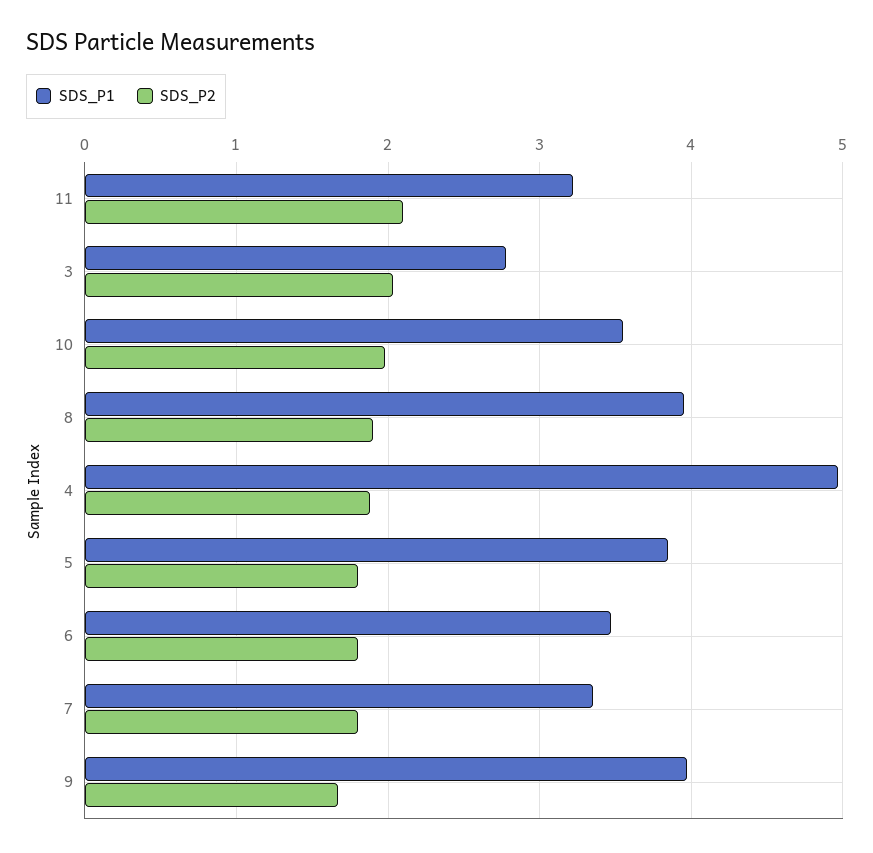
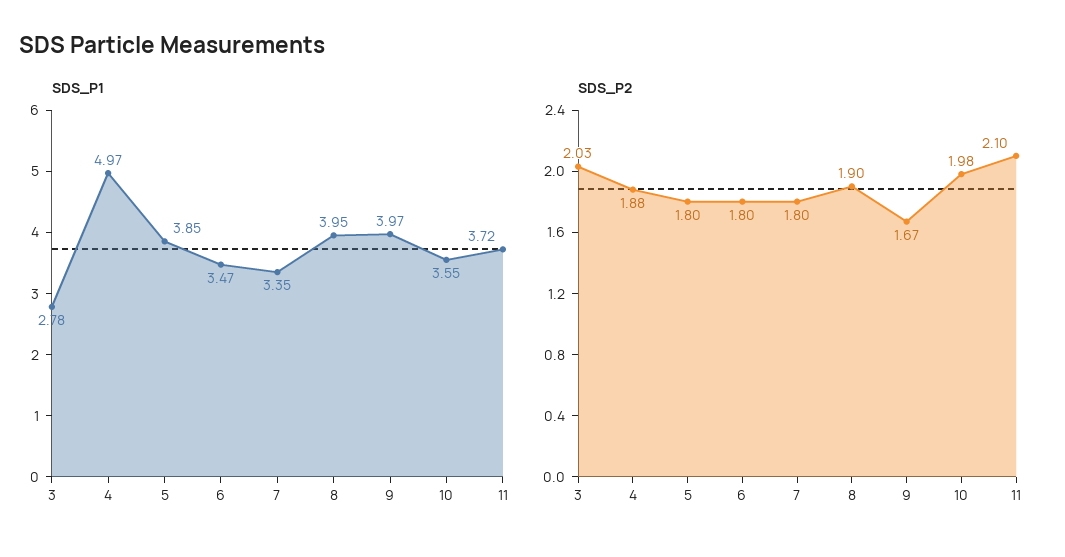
  {
    "SDS_P1": {
-     "11": 3.2,
+     "11": 3.72,
      "3": 2.78,
      "10": 3.55,
      "8": 3.95,
      "4": 4.97,
      "5": 3.85,
      "6": 3.47,
      "7": 3.35,
      "9": 3.97
    },
    "SDS_P2": {
      "11": 2.1,
      "3": 2.03,
      "10": 1.98,
      "8": 1.9,
      "4": 1.88,
      "5": 1.8,
      "6": 1.8,
      "7": 1.8,
      "9": 1.67
    }
  }

